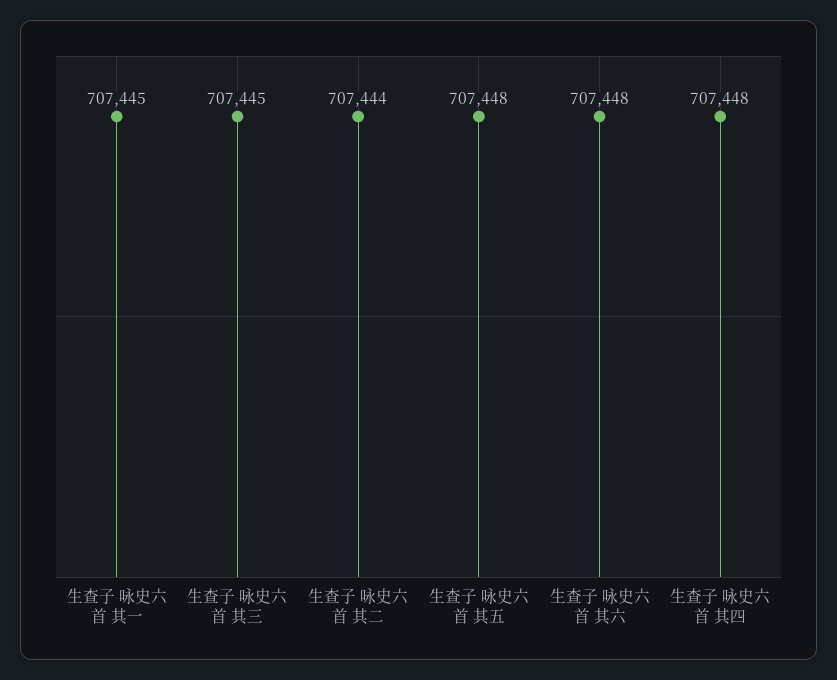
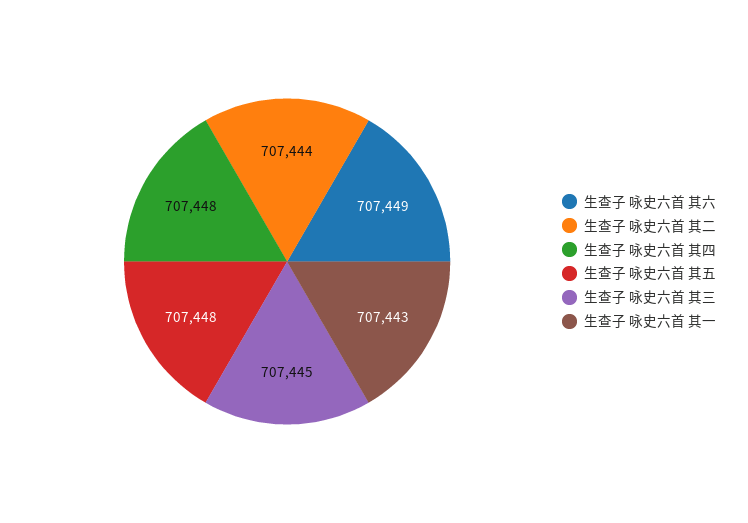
  {
-   "生查子 咏史六首 其一": 707445,
+   "生查子 咏史六首 其一": 707443,
    "生查子 咏史六首 其三": 707445,
    "生查子 咏史六首 其二": 707444,
    "生查子 咏史六首 其五": 707448,
-   "生查子 咏史六首 其六": 707448,
+   "生查子 咏史六首 其六": 707449,
    "生查子 咏史六首 其四": 707448
  }

